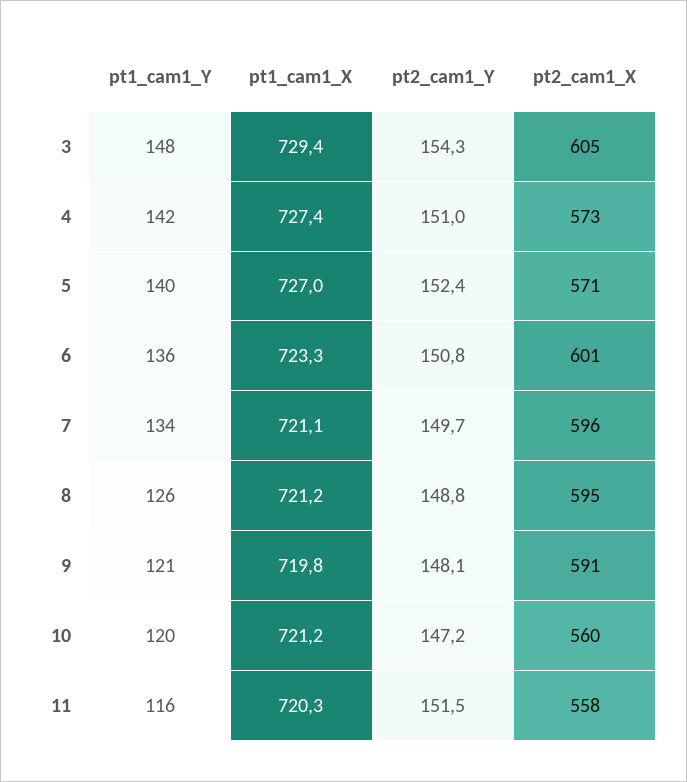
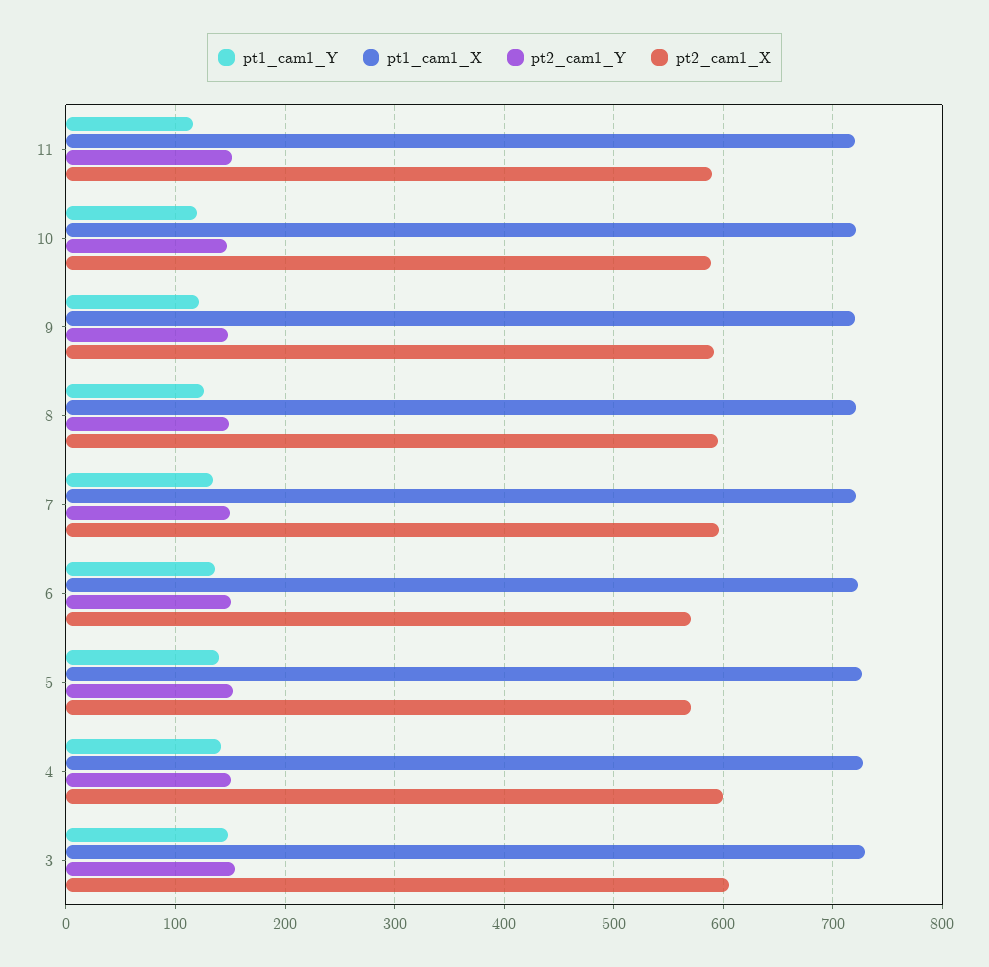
  {
    "pt1_cam1_Y": {
      "3": 148,
      "4": 142,
      "5": 140,
      "6": 136,
      "7": 134,
      "8": 126,
      "9": 121,
      "10": 120,
      "11": 116
    },
    "pt1_cam1_X": {
      "3": 729.4,
      "4": 727.4,
      "5": 727,
      "6": 723.3,
      "7": 721.1,
      "8": 721.2,
      "9": 719.8,
      "10": 721.2,
      "11": 720.3
    },
    "pt2_cam1_Y": {
      "3": 154.3,
      "4": 151,
      "5": 152.4,
      "6": 150.8,
      "7": 149.7,
      "8": 148.8,
      "9": 148.1,
      "10": 147.2,
      "11": 151.5
    },
    "pt2_cam1_X": {
      "3": 605,
-     "4": 573,
+     "4": 600,
      "5": 571,
-     "6": 601,
+     "6": 570,
      "7": 596,
      "8": 595,
      "9": 591,
-     "10": 560,
+     "10": 590,
-     "11": 558
+     "11": 590
    }
  }

